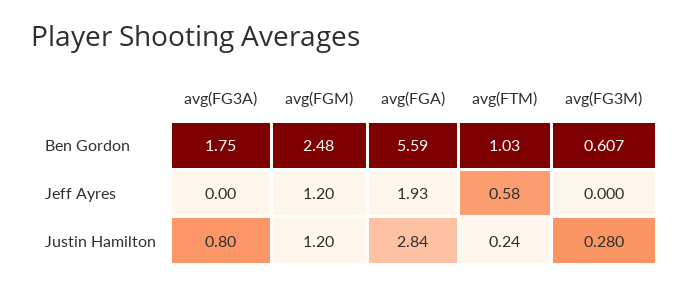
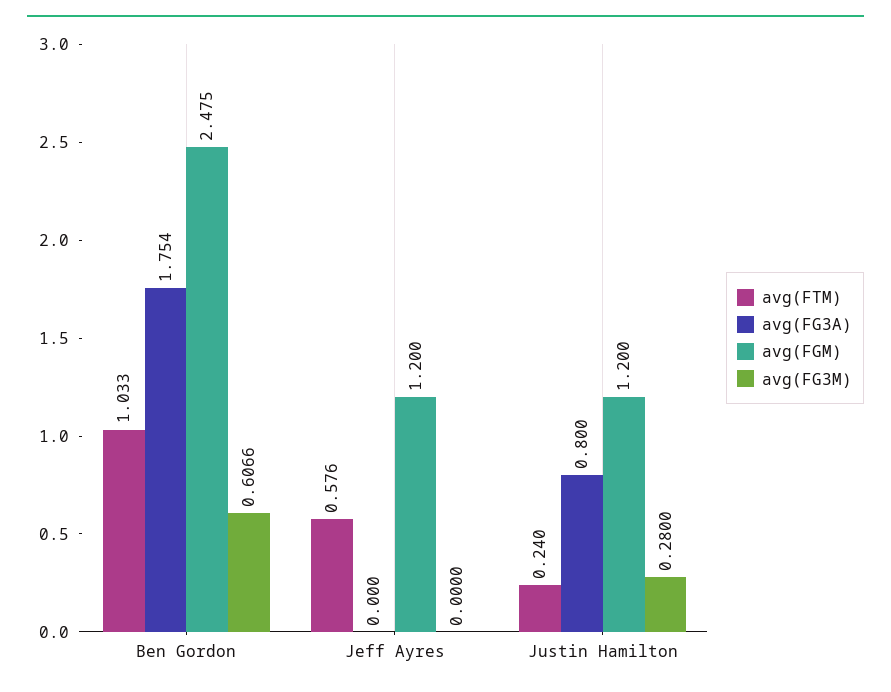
  {
    "avg(FG3A)": {
      "Ben Gordon": 1.754,
      "Jeff Ayres": 0,
      "Justin Hamilton": 0.8
    },
    "avg(FGM)": {
      "Ben Gordon": 2.475,
      "Jeff Ayres": 1.2,
      "Justin Hamilton": 1.2
    },
-   "avg(FGA)": {
-     "Ben Gordon": 5.59,
-     "Jeff Ayres": 1.93,
-     "Justin Hamilton": 2.84
-   },
    "avg(FTM)": {
      "Ben Gordon": 1.033,
      "Jeff Ayres": 0.576,
      "Justin Hamilton": 0.24
    },
    "avg(FG3M)": {
      "Ben Gordon": 0.6066,
      "Jeff Ayres": 0,
      "Justin Hamilton": 0.28
    }
  }

